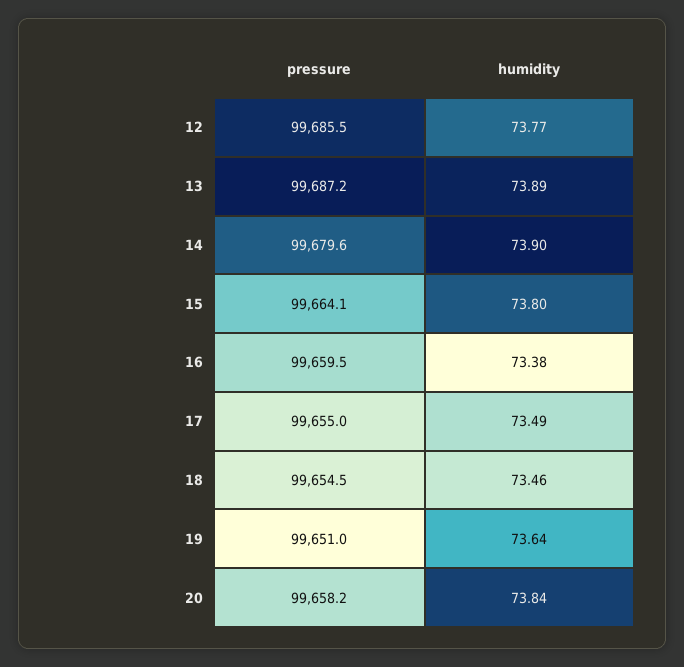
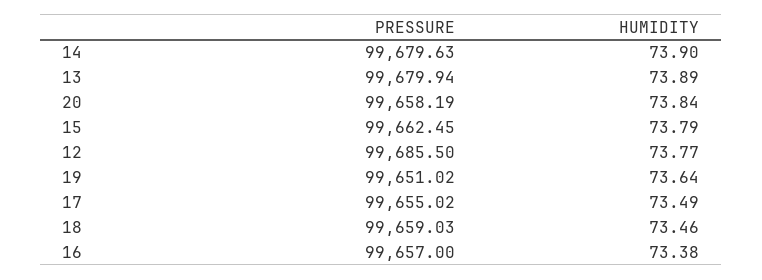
  {
    "pressure": {
      "12": 99685.5,
-     "13": 99687.2,
+     "13": 99679.94,
      "14": 99679.63,
-     "15": 99664.1,
+     "15": 99662.45,
-     "16": 99659.5,
+     "16": 99657,
      "17": 99655.02,
-     "18": 99654.5,
+     "18": 99659.03,
      "19": 99651.02,
      "20": 99658.19
    },
    "humidity": {
      "12": 73.77,
      "13": 73.89,
      "14": 73.9,
-     "15": 73.8,
+     "15": 73.79,
      "16": 73.38,
      "17": 73.49,
      "18": 73.46,
      "19": 73.64,
      "20": 73.84
    }
  }

